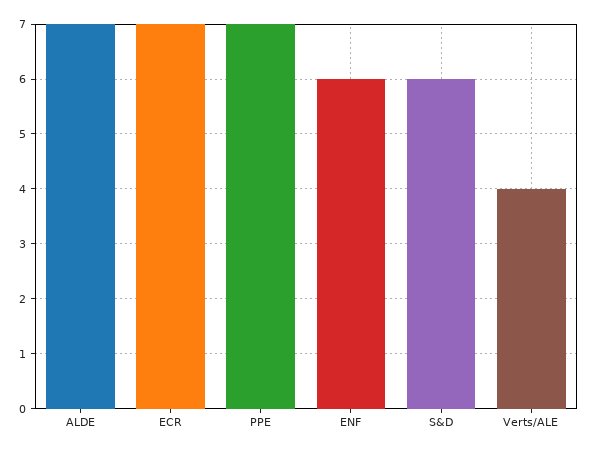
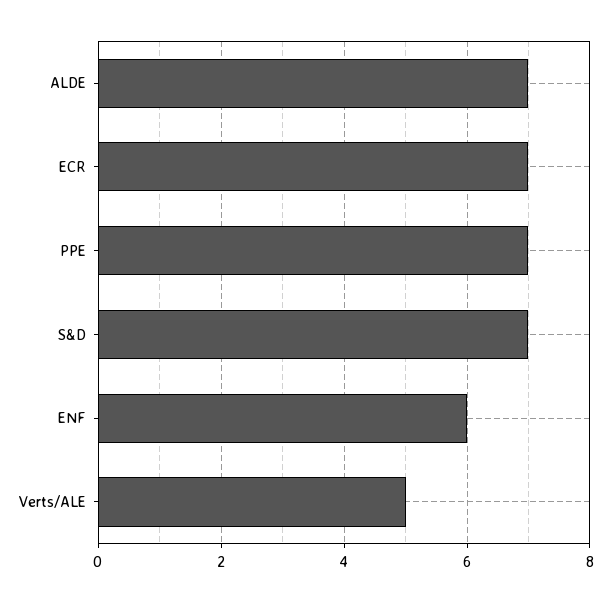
  {
    "ALDE": 7,
    "ECR": 7,
    "PPE": 7,
    "ENF": 6,
-   "S&D": 6,
+   "S&D": 7,
-   "Verts/ALE": 4
+   "Verts/ALE": 5
  }

